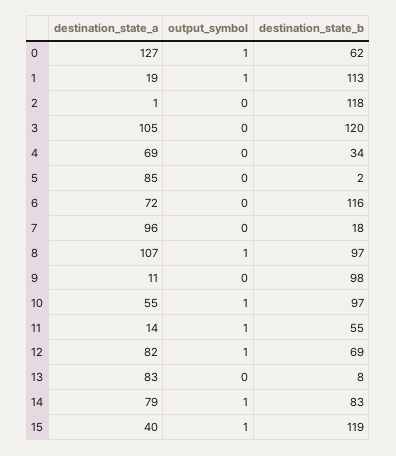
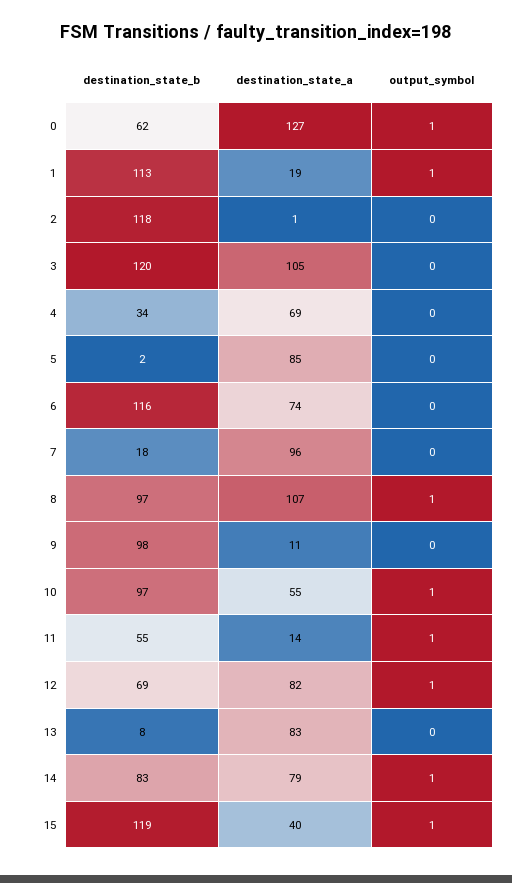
  {
    "destination_state_a": {
      "0": 127,
      "1": 19,
      "2": 1,
      "3": 105,
      "4": 69,
      "5": 85,
-     "6": 72,
+     "6": 74,
      "7": 96,
      "8": 107,
      "9": 11,
      "10": 55,
      "11": 14,
      "12": 82,
      "13": 83,
      "14": 79,
      "15": 40
    },
    "output_symbol": {
      "0": 1,
      "1": 1,
      "2": 0,
      "3": 0,
      "4": 0,
      "5": 0,
      "6": 0,
      "7": 0,
      "8": 1,
      "9": 0,
      "10": 1,
      "11": 1,
      "12": 1,
      "13": 0,
      "14": 1,
      "15": 1
    },
    "destination_state_b": {
      "0": 62,
      "1": 113,
      "2": 118,
      "3": 120,
      "4": 34,
      "5": 2,
      "6": 116,
      "7": 18,
      "8": 97,
      "9": 98,
      "10": 97,
      "11": 55,
      "12": 69,
      "13": 8,
      "14": 83,
      "15": 119
    }
  }

